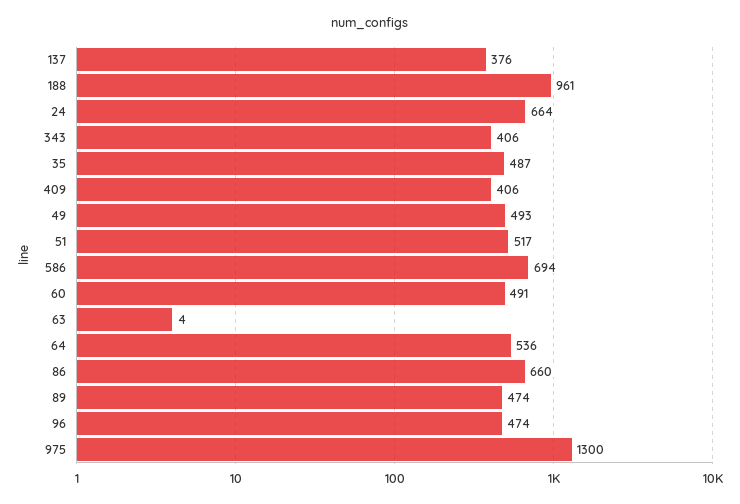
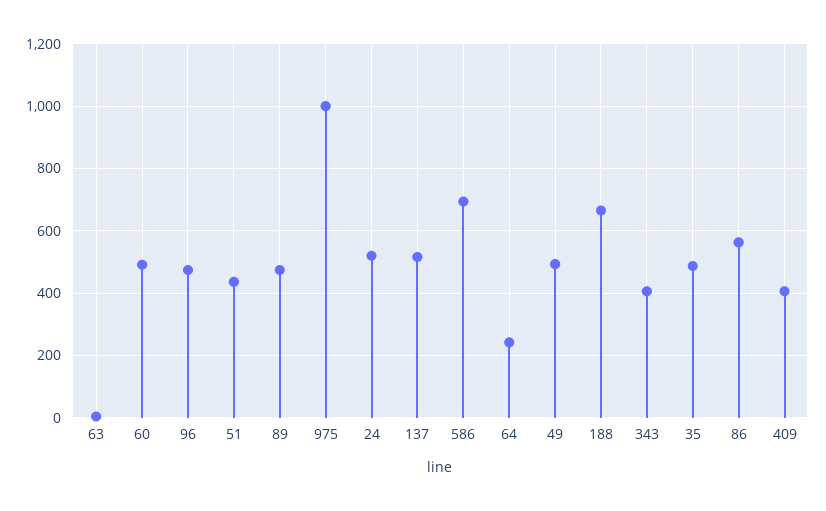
  {
-   "137": 376,
+   "137": 520,
-   "188": 961,
+   "188": 660,
-   "24": 664,
+   "24": 520,
    "343": 406,
    "35": 487,
    "409": 406,
    "49": 493,
-   "51": 517,
+   "51": 440,
    "586": 694,
    "60": 491,
    "63": 4,
-   "64": 536,
+   "64": 240,
-   "86": 660,
+   "86": 560,
    "89": 474,
    "96": 474,
-   "975": 1300
+   "975": 1000
  }

